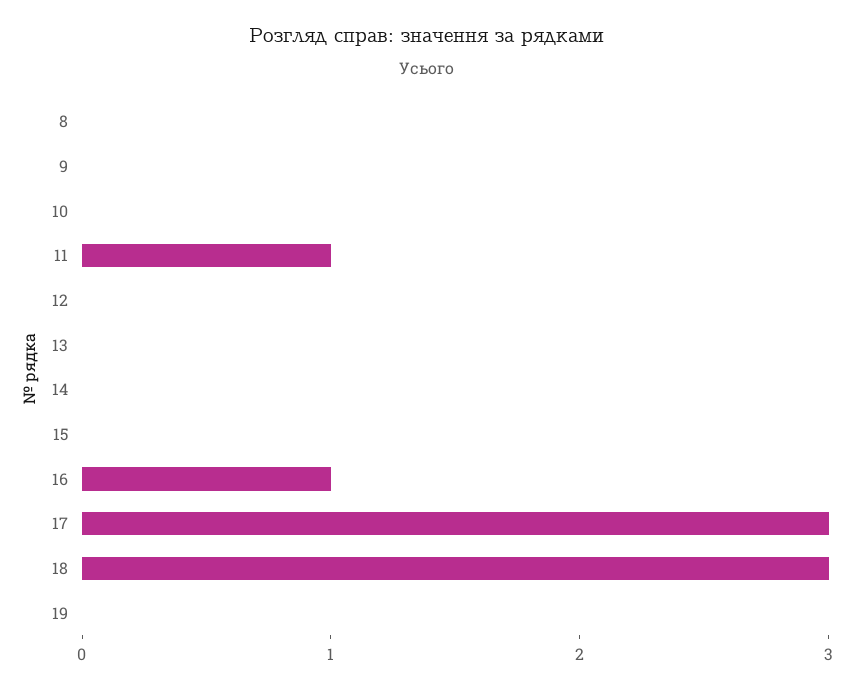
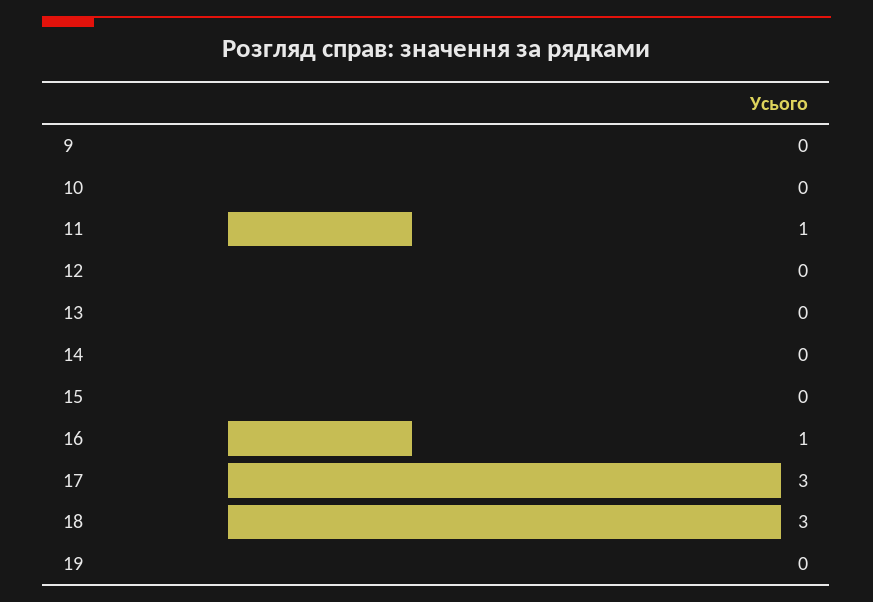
  {
-   "8": 0,
    "9": 0,
    "10": 0,
    "11": 1,
    "12": 0,
    "13": 0,
    "14": 0,
    "15": 0,
    "16": 1,
    "17": 3,
    "18": 3,
    "19": 0
  }

